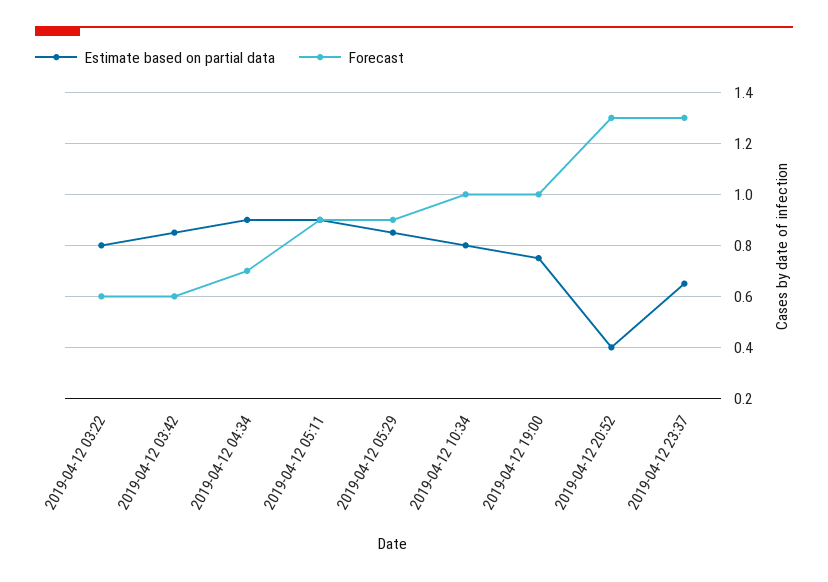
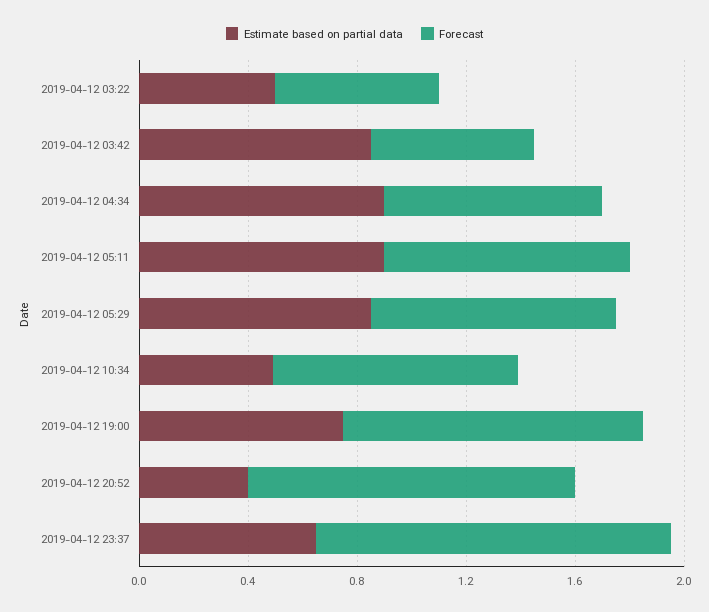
  {
    "Estimate based on partial data": {
-     "2019-04-12 03:22": 0.8,
+     "2019-04-12 03:22": 0.5,
      "2019-04-12 03:42": 0.85,
      "2019-04-12 04:34": 0.9,
      "2019-04-12 05:11": 0.9,
      "2019-04-12 05:29": 0.85,
-     "2019-04-12 10:34": 0.8,
+     "2019-04-12 10:34": 0.5,
      "2019-04-12 19:00": 0.75,
      "2019-04-12 20:52": 0.4,
      "2019-04-12 23:37": 0.65
    },
    "Forecast": {
      "2019-04-12 03:22": 0.6,
      "2019-04-12 03:42": 0.6,
-     "2019-04-12 04:34": 0.7,
+     "2019-04-12 04:34": 0.8,
      "2019-04-12 05:11": 0.9,
      "2019-04-12 05:29": 0.9,
-     "2019-04-12 10:34": 1,
+     "2019-04-12 10:34": 0.9,
-     "2019-04-12 19:00": 1,
+     "2019-04-12 19:00": 1.1,
-     "2019-04-12 20:52": 1.3,
+     "2019-04-12 20:52": 1.2,
      "2019-04-12 23:37": 1.3
    }
  }

